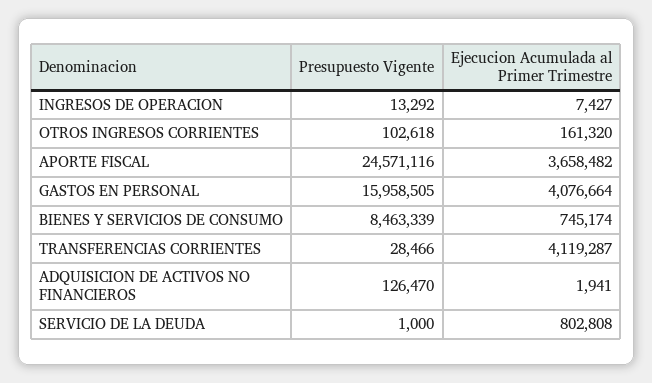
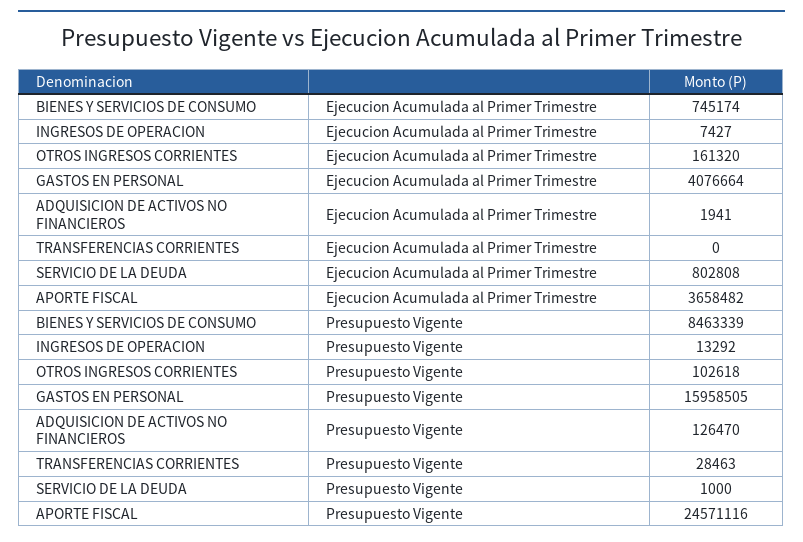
  {
    "Presupuesto Vigente": {
      "INGRESOS DE OPERACION": 13292,
      "OTROS INGRESOS CORRIENTES": 102618,
      "APORTE FISCAL": 24571116,
      "GASTOS EN PERSONAL": 15958505,
      "BIENES Y SERVICIOS DE CONSUMO": 8463339,
-     "TRANSFERENCIAS CORRIENTES": 28466,
+     "TRANSFERENCIAS CORRIENTES": 28463,
      "ADQUISICION DE ACTIVOS NO FINANCIEROS": 126470,
      "SERVICIO DE LA DEUDA": 1000
    },
    "Ejecucion Acumulada al Primer Trimestre": {
      "INGRESOS DE OPERACION": 7427,
      "OTROS INGRESOS CORRIENTES": 161320,
      "APORTE FISCAL": 3658482,
      "GASTOS EN PERSONAL": 4076664,
      "BIENES Y SERVICIOS DE CONSUMO": 745174,
-     "TRANSFERENCIAS CORRIENTES": 4119287,
+     "TRANSFERENCIAS CORRIENTES": 0,
      "ADQUISICION DE ACTIVOS NO FINANCIEROS": 1941,
      "SERVICIO DE LA DEUDA": 802808
    }
  }

